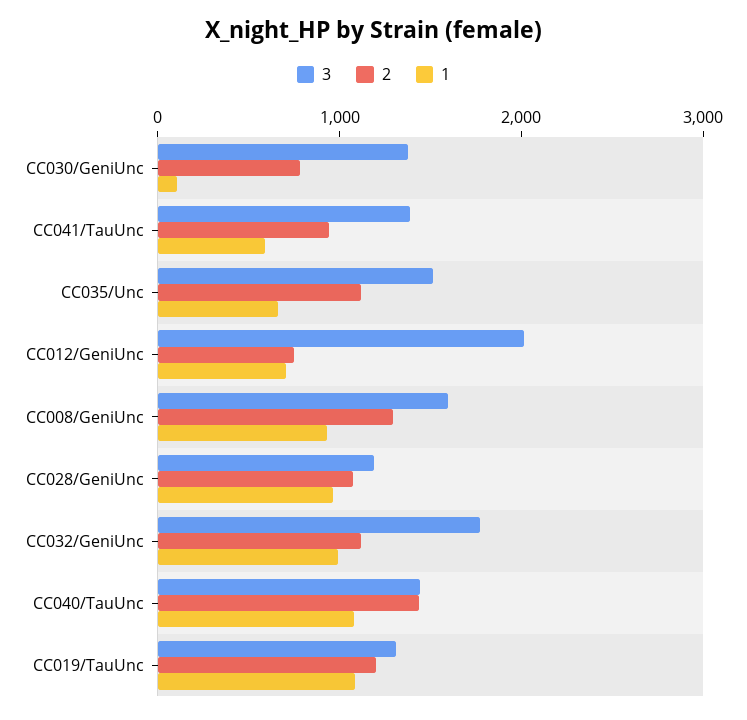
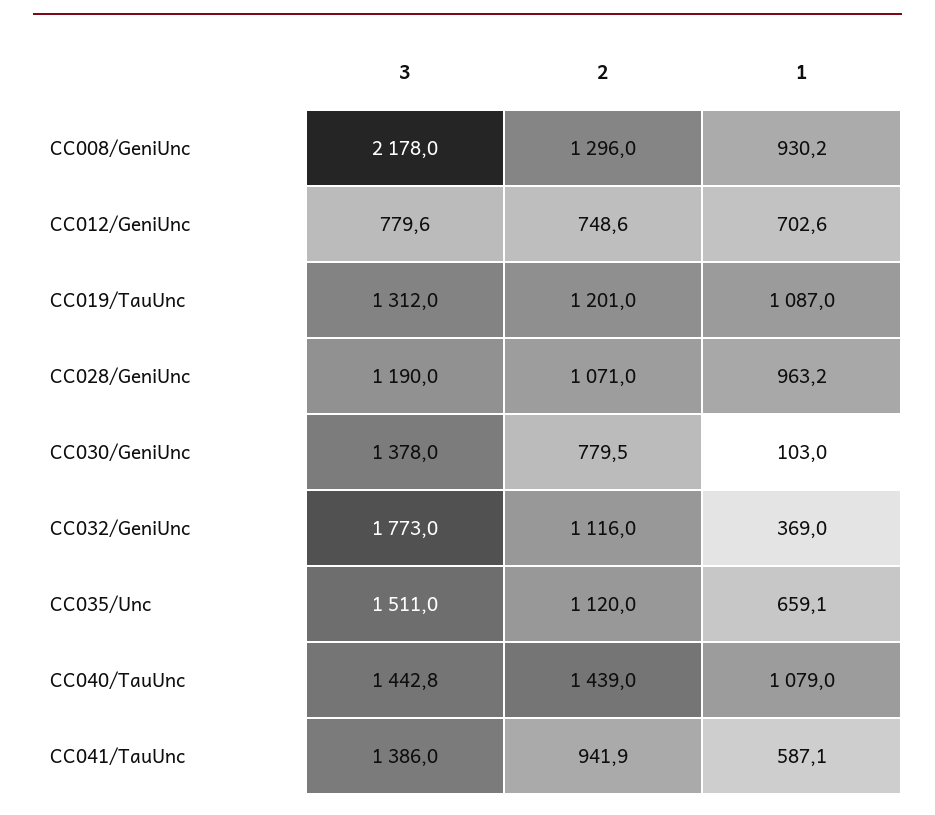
  {
    "3": {
      "CC030/GeniUnc": 1378,
      "CC041/TauUnc": 1386,
      "CC035/Unc": 1511,
-     "CC012/GeniUnc": 2000,
+     "CC012/GeniUnc": 779.6,
-     "CC008/GeniUnc": 1600,
+     "CC008/GeniUnc": 2178,
      "CC028/GeniUnc": 1190,
      "CC032/GeniUnc": 1773,
      "CC040/TauUnc": 1442.8,
      "CC019/TauUnc": 1312
    },
    "2": {
      "CC030/GeniUnc": 779.5,
      "CC041/TauUnc": 941.9,
      "CC035/Unc": 1120,
      "CC012/GeniUnc": 748.6,
      "CC008/GeniUnc": 1296,
      "CC028/GeniUnc": 1071,
      "CC032/GeniUnc": 1116,
      "CC040/TauUnc": 1439,
      "CC019/TauUnc": 1201
    },
    "1": {
      "CC030/GeniUnc": 103,
      "CC041/TauUnc": 587.1,
      "CC035/Unc": 659.1,
      "CC012/GeniUnc": 702.6,
      "CC008/GeniUnc": 930.2,
      "CC028/GeniUnc": 963.2,
-     "CC032/GeniUnc": 1000,
+     "CC032/GeniUnc": 369,
      "CC040/TauUnc": 1079,
      "CC019/TauUnc": 1087
    }
  }

